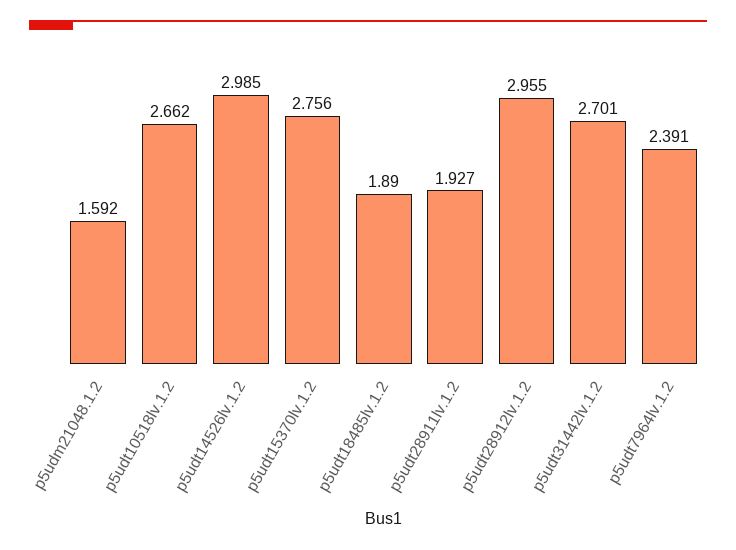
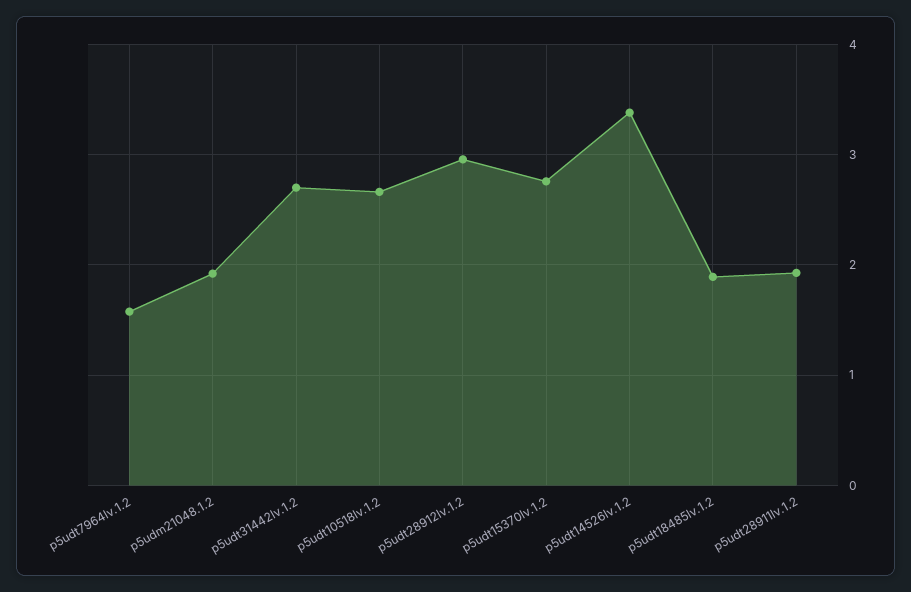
  {
-   "p5udm21048.1.2": 1.592,
+   "p5udm21048.1.2": 1.9,
    "p5udt10518lv.1.2": 2.662,
-   "p5udt14526lv.1.2": 2.985,
+   "p5udt14526lv.1.2": 3.4,
    "p5udt15370lv.1.2": 2.756,
    "p5udt18485lv.1.2": 1.89,
    "p5udt28911lv.1.2": 1.927,
    "p5udt28912lv.1.2": 2.955,
    "p5udt31442lv.1.2": 2.701,
-   "p5udt7964lv.1.2": 2.391
+   "p5udt7964lv.1.2": 1.6
  }

